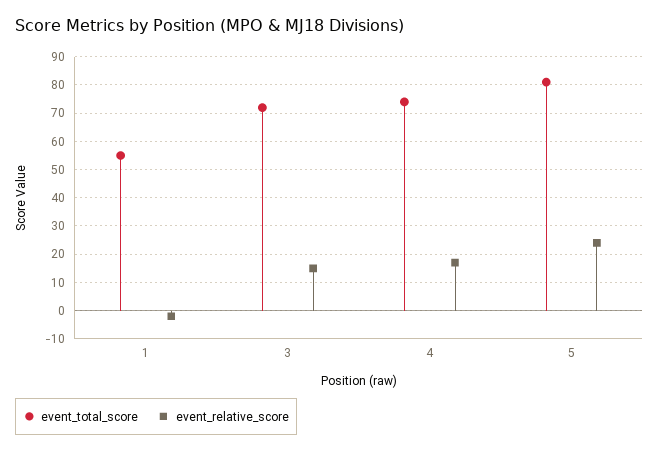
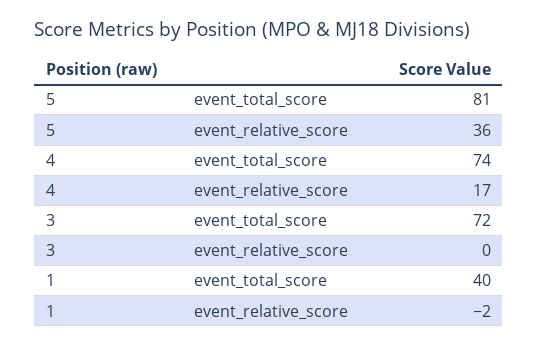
  {
    "event_total_score": {
-     "1": 55,
+     "1": 40,
      "3": 72,
      "4": 74,
      "5": 81
    },
    "event_relative_score": {
      "1": -2,
-     "3": 15,
+     "3": 0,
      "4": 17,
-     "5": 25
+     "5": 36
    }
  }

